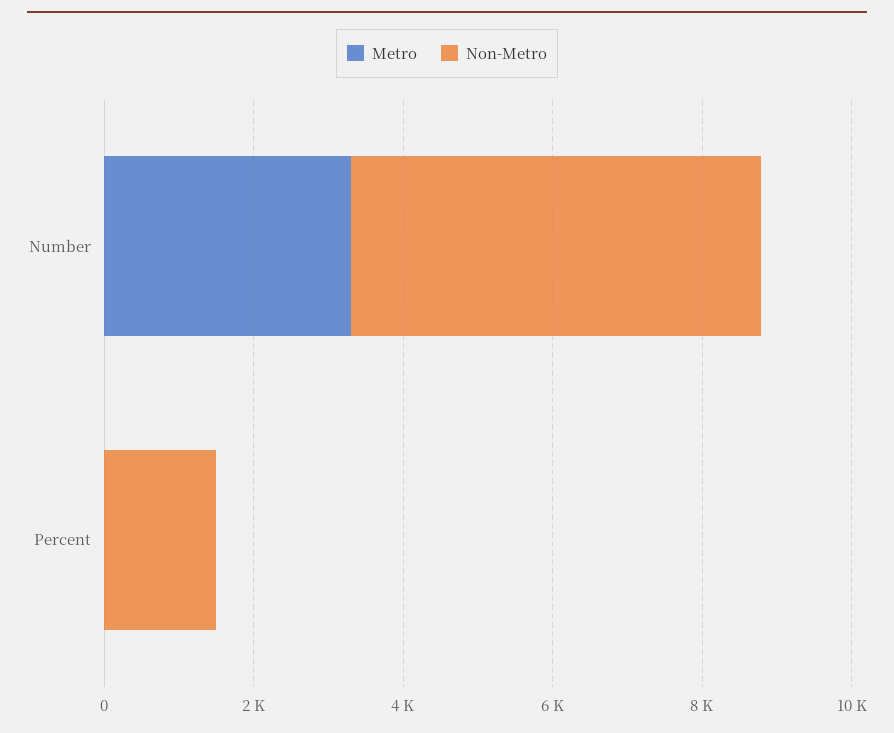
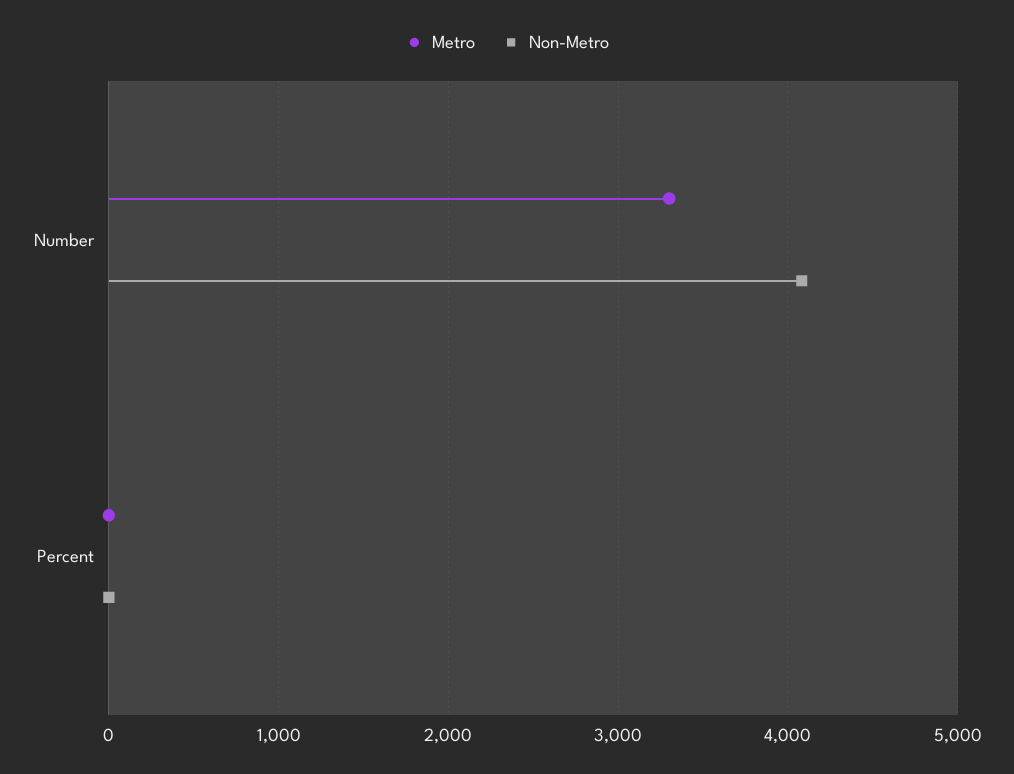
  {
    "Metro": {
      "Number": 3300,
      "Percent": 0
    },
    "Non-Metro": {
-     "Number": 5500,
+     "Number": 4100,
-     "Percent": 1500
+     "Percent": 0
    }
  }

